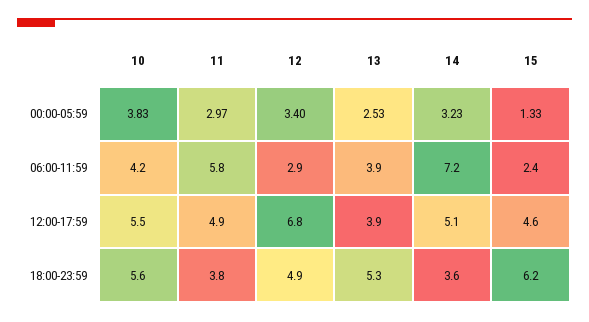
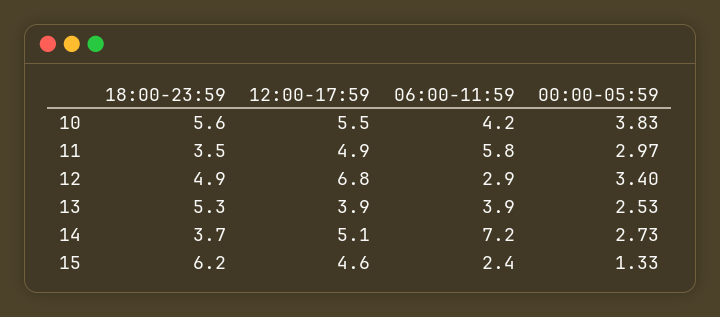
  {
    "10": {
      "00:00-05:59": 3.83,
      "06:00-11:59": 4.2,
      "12:00-17:59": 5.5,
      "18:00-23:59": 5.6
    },
    "11": {
      "00:00-05:59": 2.97,
      "06:00-11:59": 5.8,
      "12:00-17:59": 4.9,
-     "18:00-23:59": 3.8
+     "18:00-23:59": 3.5
    },
    "12": {
      "00:00-05:59": 3.4,
      "06:00-11:59": 2.9,
      "12:00-17:59": 6.8,
      "18:00-23:59": 4.9
    },
    "13": {
      "00:00-05:59": 2.53,
      "06:00-11:59": 3.9,
      "12:00-17:59": 3.9,
      "18:00-23:59": 5.3
    },
    "14": {
-     "00:00-05:59": 3.23,
+     "00:00-05:59": 2.73,
      "06:00-11:59": 7.2,
      "12:00-17:59": 5.1,
-     "18:00-23:59": 3.6
+     "18:00-23:59": 3.7
    },
    "15": {
      "00:00-05:59": 1.33,
      "06:00-11:59": 2.4,
      "12:00-17:59": 4.6,
      "18:00-23:59": 6.2
    }
  }

